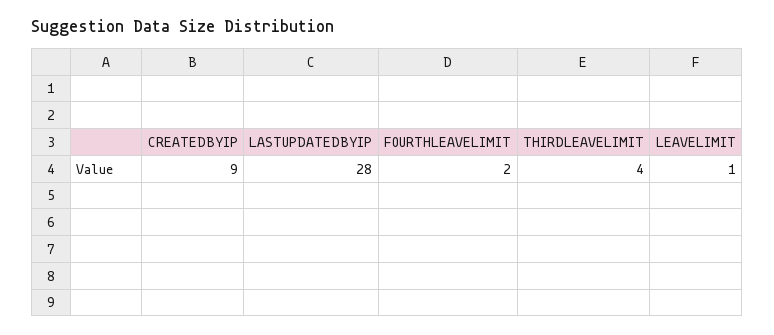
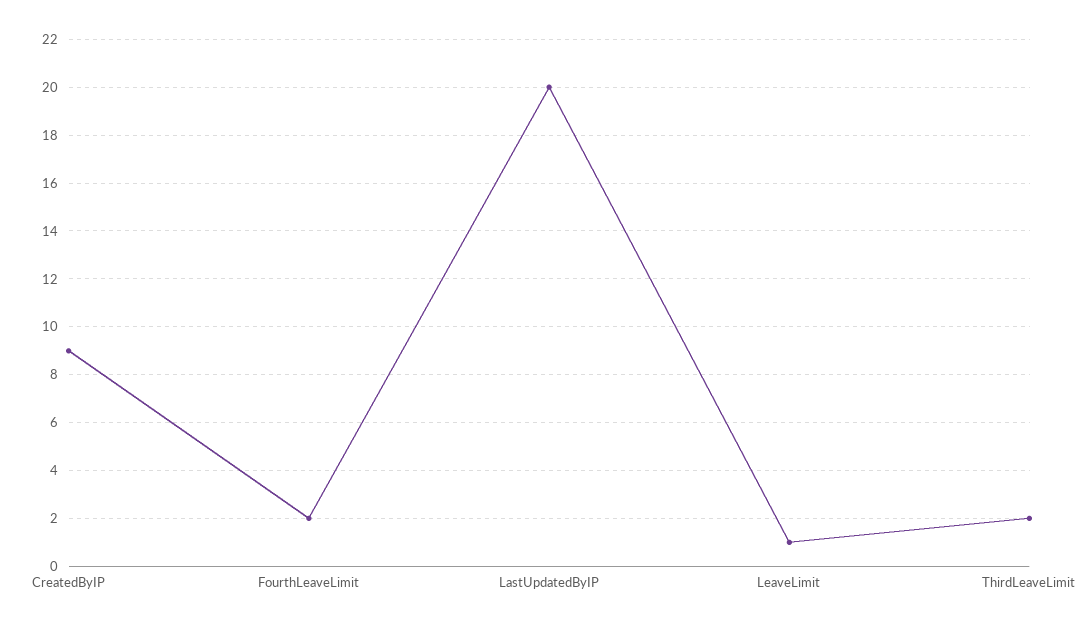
  {
    "CREATEDBYIP": 9,
-   "LASTUPDATEDBYIP": 28,
+   "LASTUPDATEDBYIP": 20,
    "FOURTHLEAVELIMIT": 2,
-   "THIRDLEAVELIMIT": 4,
+   "THIRDLEAVELIMIT": 2,
    "LEAVELIMIT": 1
  }

